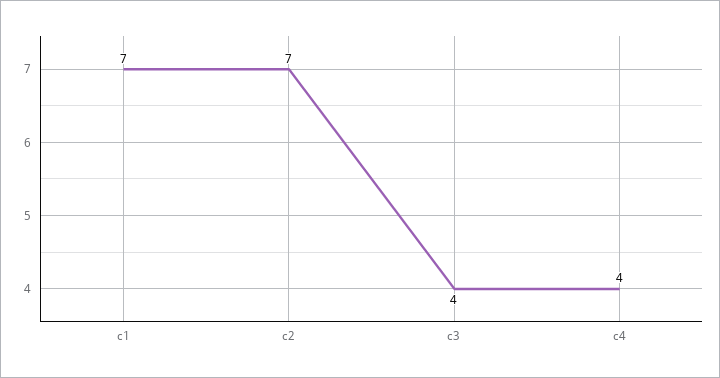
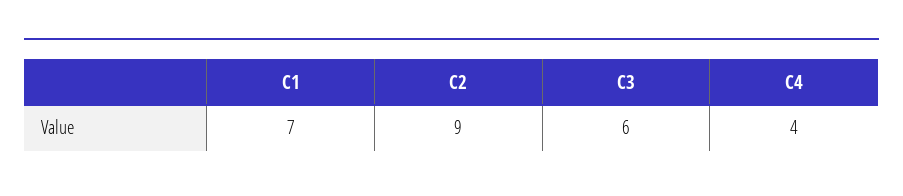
  {
    "c1": 7,
-   "c2": 7,
+   "c2": 9,
-   "c3": 4,
+   "c3": 6,
    "c4": 4
  }

